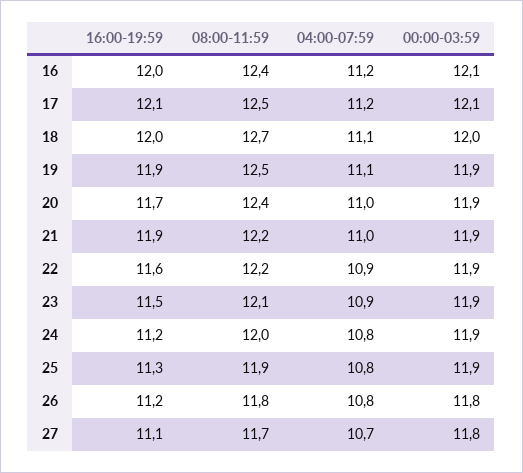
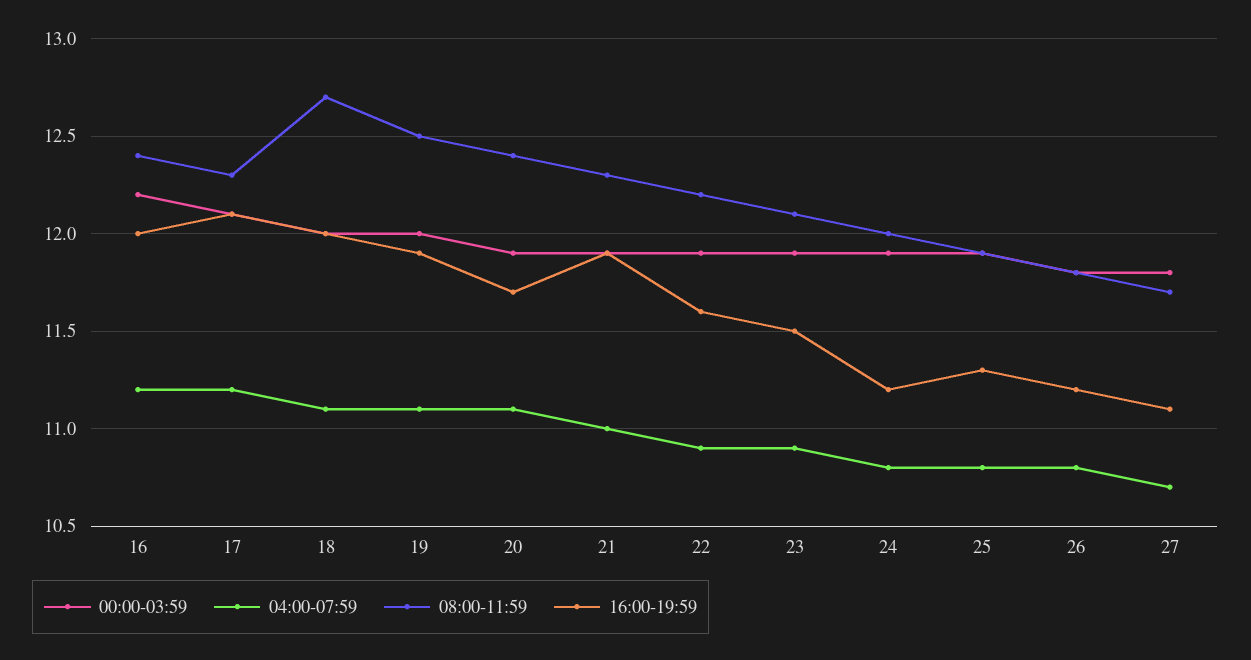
  {
    "16:00-19:59": {
      "16": 12,
      "17": 12.1,
      "18": 12,
      "19": 11.9,
      "20": 11.7,
      "21": 11.9,
      "22": 11.6,
      "23": 11.5,
      "24": 11.2,
      "25": 11.3,
      "26": 11.2,
      "27": 11.1
    },
    "08:00-11:59": {
      "16": 12.4,
-     "17": 12.5,
+     "17": 12.3,
      "18": 12.7,
      "19": 12.5,
      "20": 12.4,
-     "21": 12.2,
+     "21": 12.3,
      "22": 12.2,
      "23": 12.1,
      "24": 12,
      "25": 11.9,
      "26": 11.8,
      "27": 11.7
    },
    "04:00-07:59": {
      "16": 11.2,
      "17": 11.2,
      "18": 11.1,
      "19": 11.1,
-     "20": 11,
+     "20": 11.1,
      "21": 11,
      "22": 10.9,
      "23": 10.9,
      "24": 10.8,
      "25": 10.8,
      "26": 10.8,
      "27": 10.7
    },
    "00:00-03:59": {
-     "16": 12.1,
+     "16": 12.2,
      "17": 12.1,
      "18": 12,
-     "19": 11.9,
+     "19": 12,
      "20": 11.9,
      "21": 11.9,
      "22": 11.9,
      "23": 11.9,
      "24": 11.9,
      "25": 11.9,
      "26": 11.8,
      "27": 11.8
    }
  }

